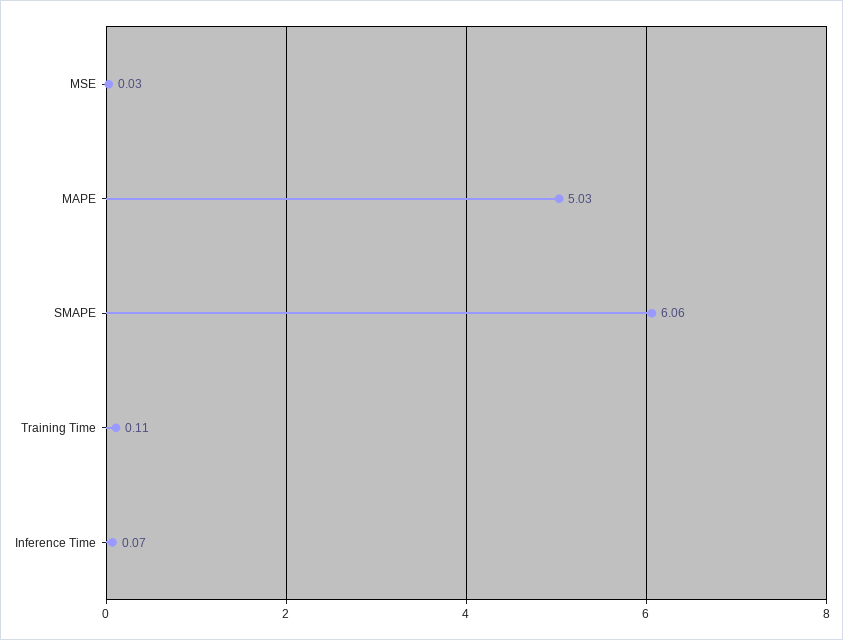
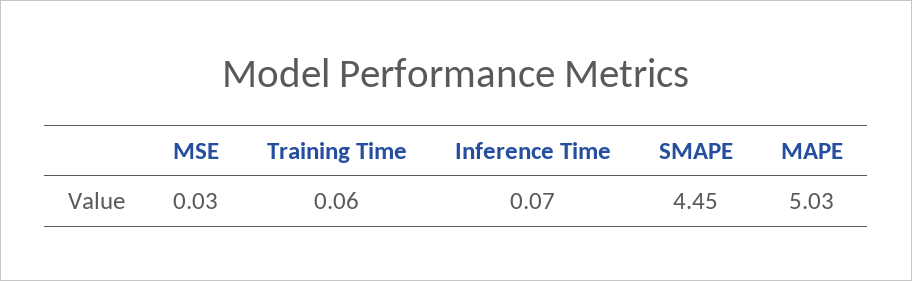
  {
    "MSE": 0.03,
    "MAPE": 5.03,
-   "SMAPE": 6.06,
+   "SMAPE": 4.45,
-   "Training Time": 0.11,
+   "Training Time": 0.06,
    "Inference Time": 0.07
  }

